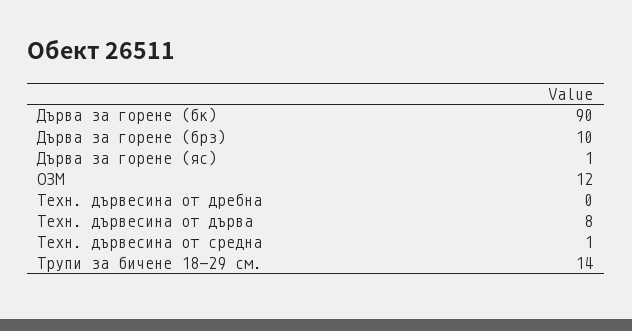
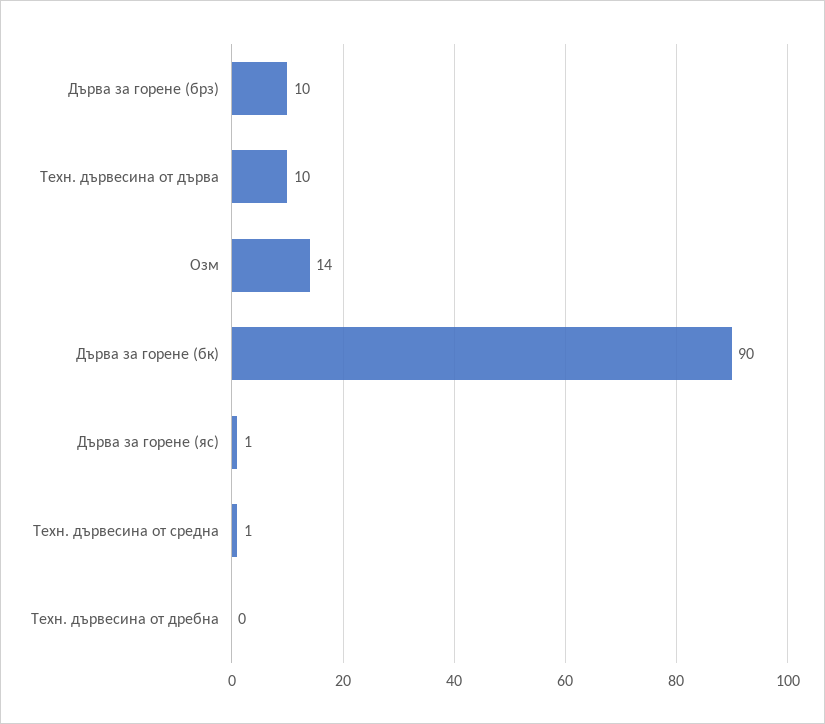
  {
    "Дърва за горене (бк)": 90,
    "Дърва за горене (брз)": 10,
    "Дърва за горене (яс)": 1,
-   "ОЗМ": 12,
+   "ОЗМ": 14,
    "Техн. дървесина от дребна": 0,
-   "Техн. дървесина от дърва": 8,
+   "Техн. дървесина от дърва": 10,
-   "Техн. дървесина от средна": 1,
+   "Техн. дървесина от средна": 1
-   "Трупи за бичене 18-29 см.": 14
  }

